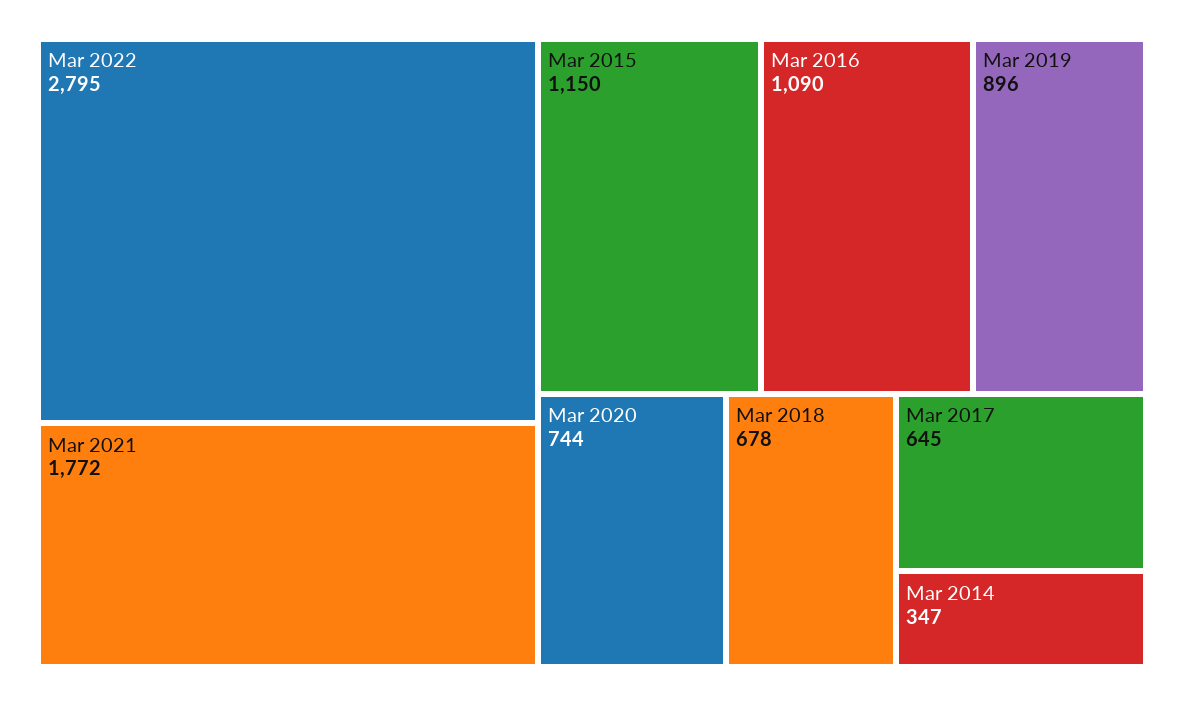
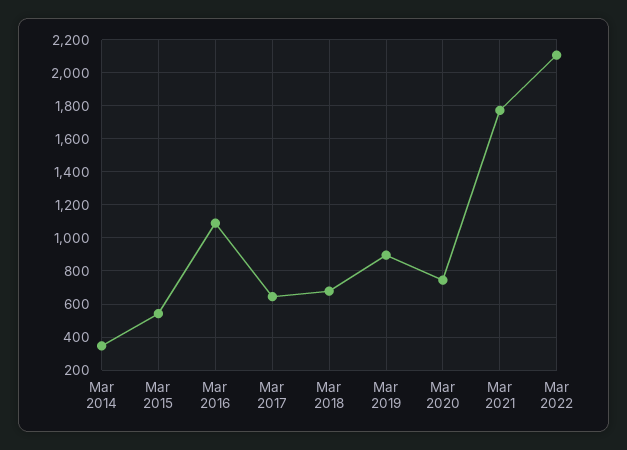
  {
-   "Mar 2022": 2795,
+   "Mar 2022": 2100,
    "Mar 2021": 1772,
-   "Mar 2015": 1150,
+   "Mar 2015": 550,
    "Mar 2016": 1090,
    "Mar 2019": 896,
    "Mar 2020": 744,
    "Mar 2018": 678,
    "Mar 2017": 645,
    "Mar 2014": 347
  }

